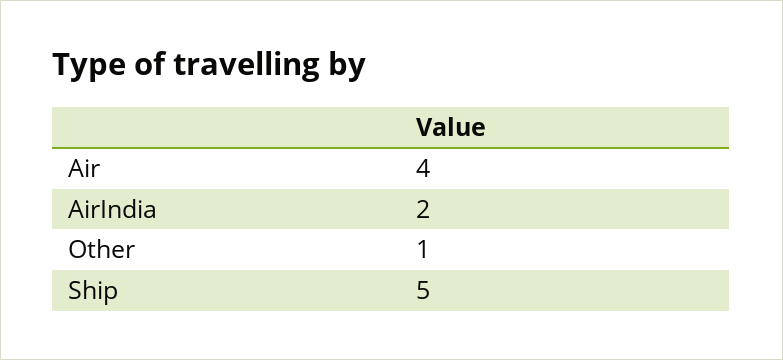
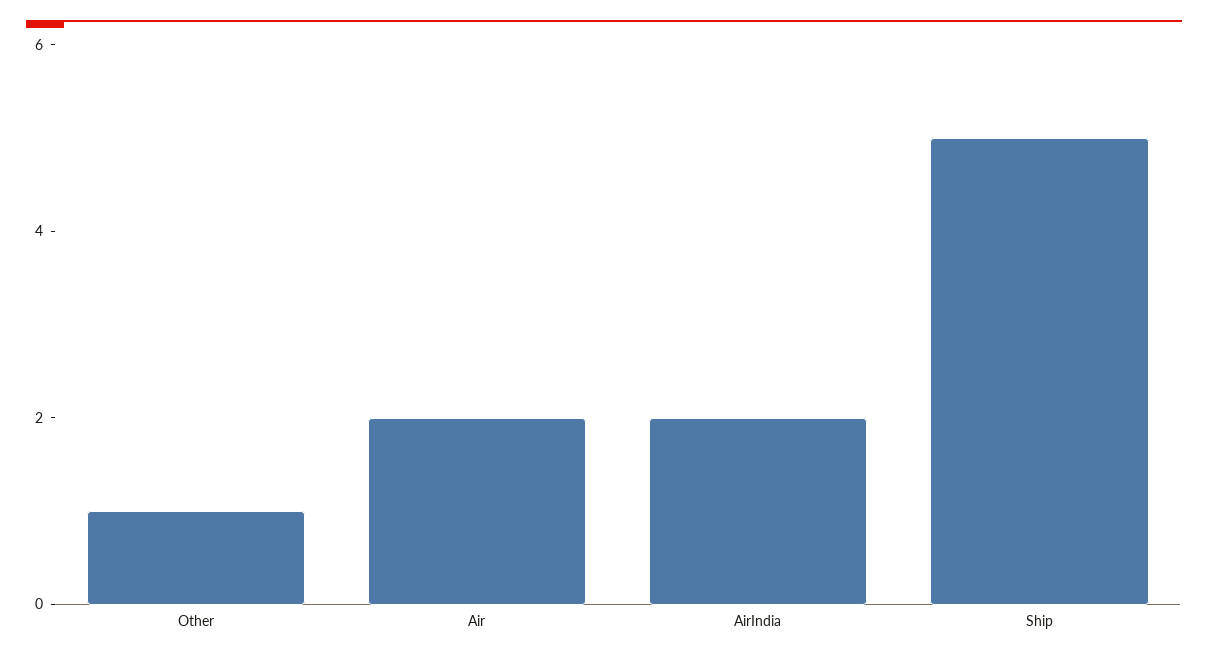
  {
-   "Air": 4,
+   "Air": 2,
    "AirIndia": 2,
    "Other": 1,
    "Ship": 5
  }

